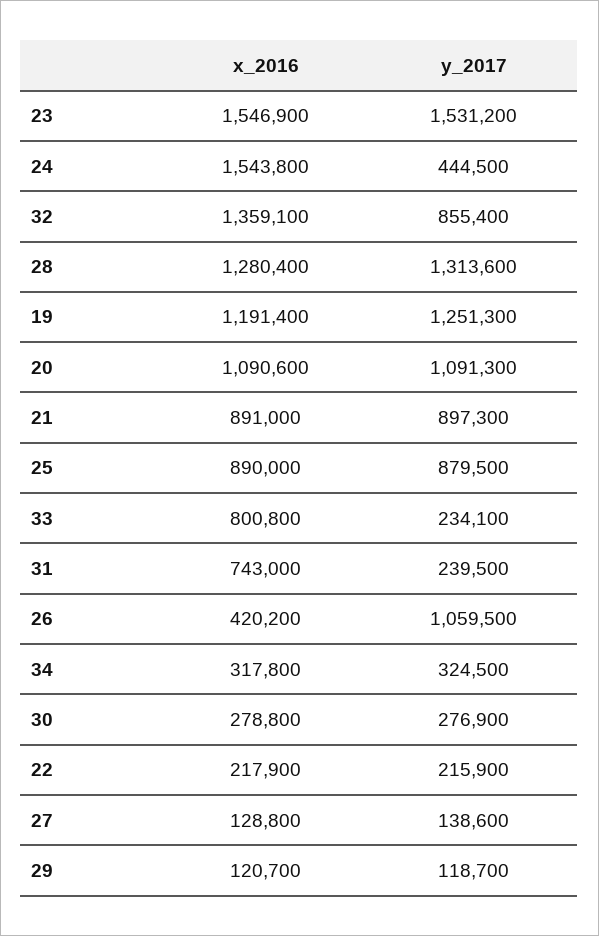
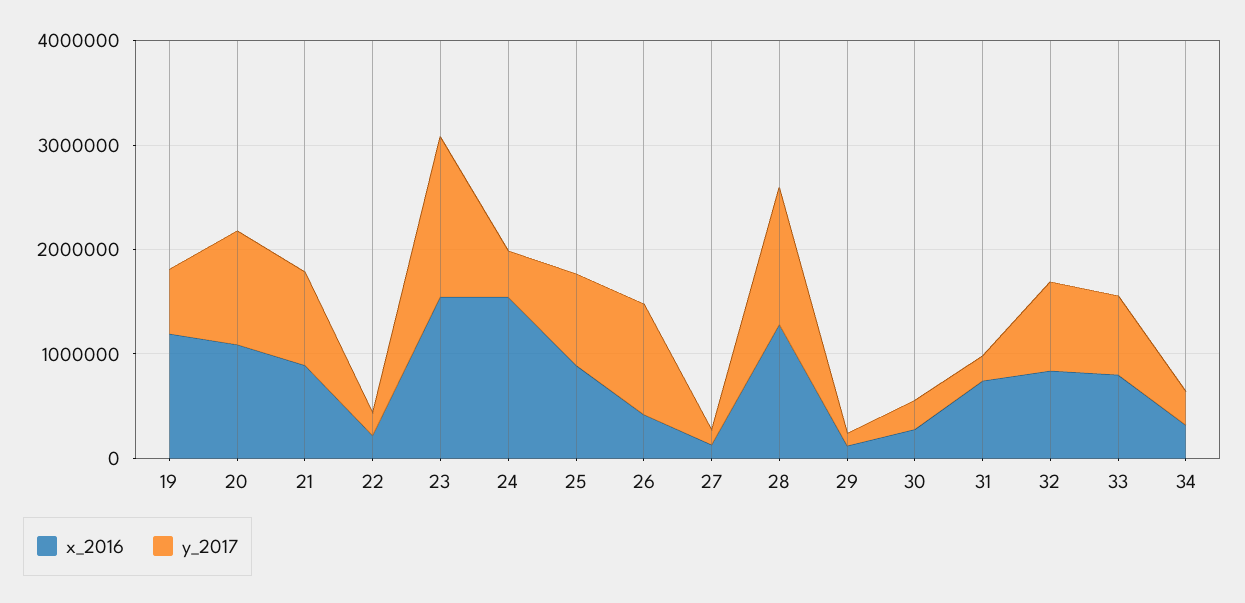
  {
    "x_2016": {
      "23": 1546900,
      "24": 1543800,
-     "32": 1359100,
+     "32": 800000,
      "28": 1280400,
      "19": 1191400,
      "20": 1090600,
      "21": 891000,
      "25": 890000,
      "33": 800800,
      "31": 743000,
      "26": 420200,
      "34": 317800,
      "30": 278800,
      "22": 217900,
      "27": 128800,
      "29": 120700
    },
    "y_2017": {
      "23": 1531200,
      "24": 444500,
      "32": 855400,
      "28": 1313600,
-     "19": 1251300,
+     "19": 600000,
      "20": 1091300,
      "21": 897300,
      "25": 879500,
-     "33": 234100,
+     "33": 800000,
      "31": 239500,
      "26": 1059500,
      "34": 324500,
      "30": 276900,
      "22": 215900,
      "27": 138600,
      "29": 118700
    }
  }

